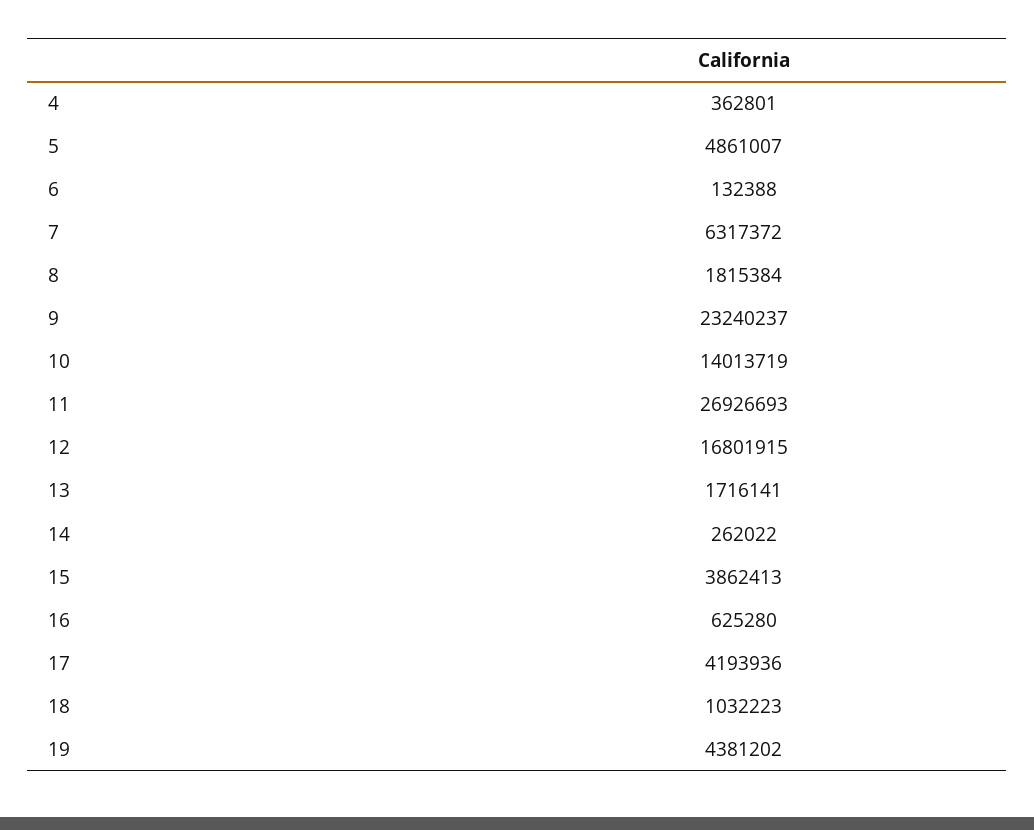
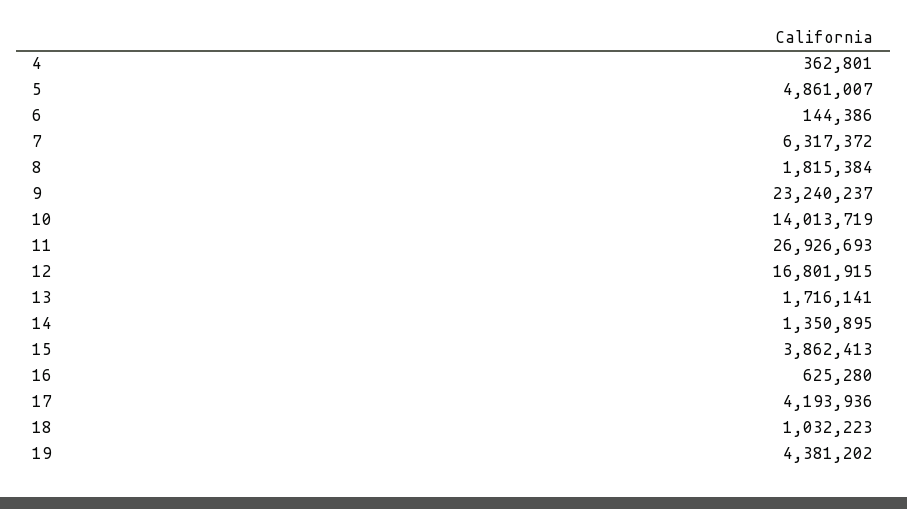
  {
    "4": 362801,
    "5": 4861007,
-   "6": 132388,
+   "6": 144386,
    "7": 6317372,
    "8": 1815384,
    "9": 23240237,
    "10": 14013719,
    "11": 26926693,
    "12": 16801915,
    "13": 1716141,
-   "14": 262022,
+   "14": 1350895,
    "15": 3862413,
    "16": 625280,
    "17": 4193936,
    "18": 1032223,
    "19": 4381202
  }

